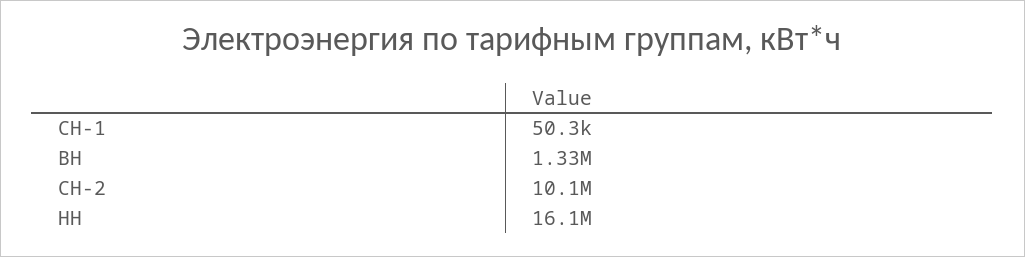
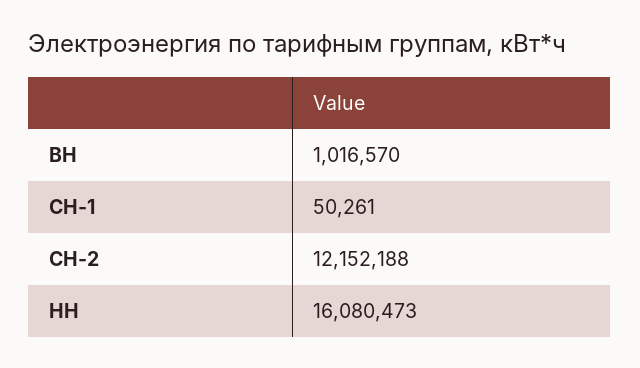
  {
    "СН-1": 50261,
-   "ВН": 1330000,
+   "ВН": 1016570,
-   "СН-2": 10100000,
+   "СН-2": 12152188,
    "НН": 16080473
  }

